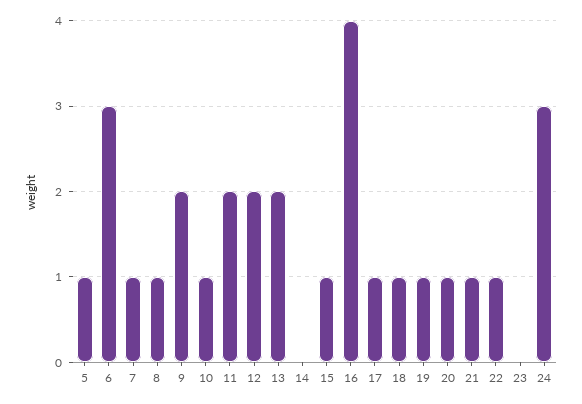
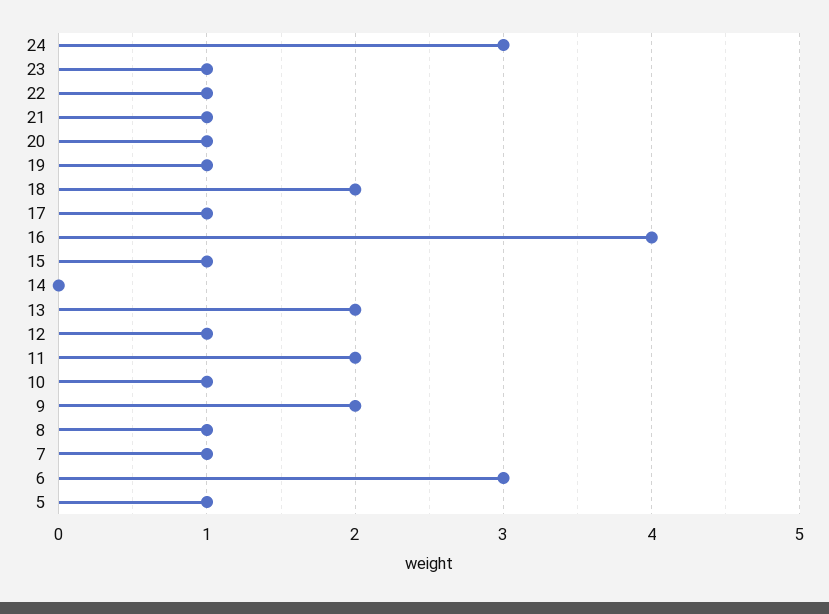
  {
    "5": 1,
    "6": 3,
    "7": 1,
    "8": 1,
    "9": 2,
    "10": 1,
    "11": 2,
-   "12": 2,
+   "12": 1,
    "13": 2,
    "14": 0,
    "15": 1,
    "16": 4,
    "17": 1,
-   "18": 1,
+   "18": 2,
    "19": 1,
    "20": 1,
    "21": 1,
    "22": 1,
-   "23": 0,
+   "23": 1,
    "24": 3
  }

